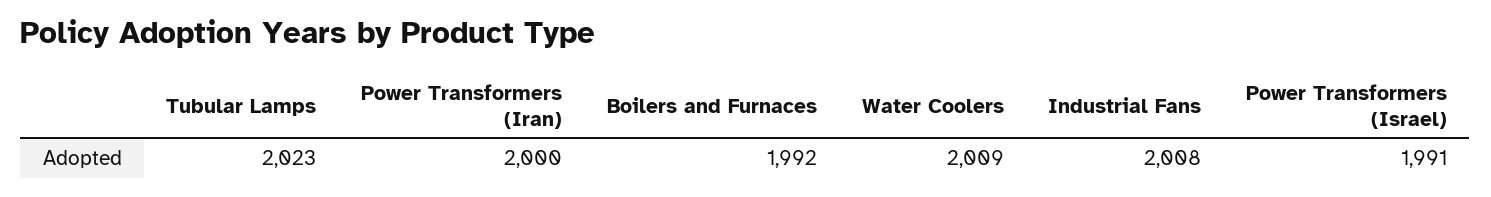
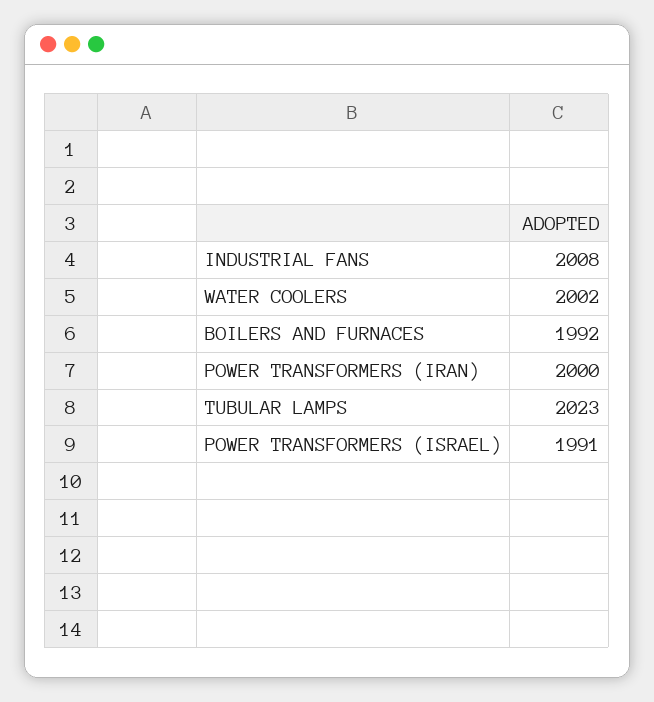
  {
    "Tubular Lamps": 2023,
    "Power Transformers (Iran)": 2000,
    "Boilers and Furnaces": 1992,
-   "Water Coolers": 2009,
+   "Water Coolers": 2002,
    "Industrial Fans": 2008,
    "Power Transformers (Israel)": 1991
  }

